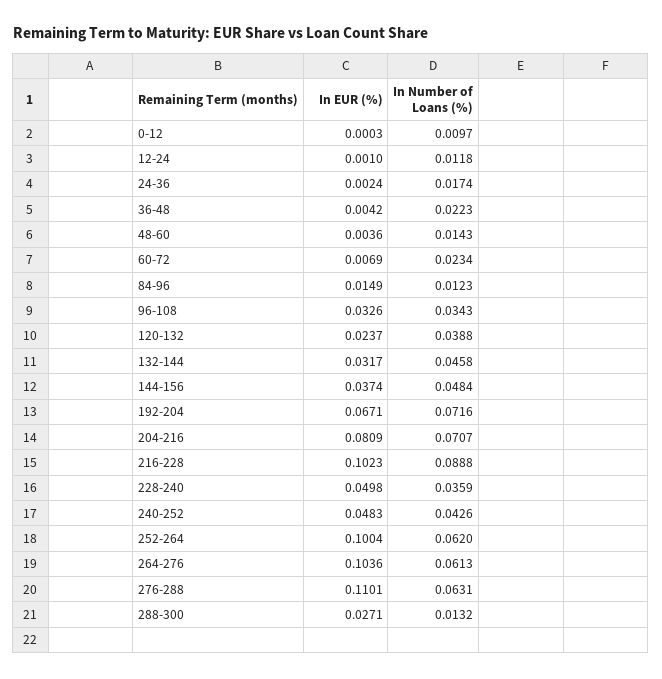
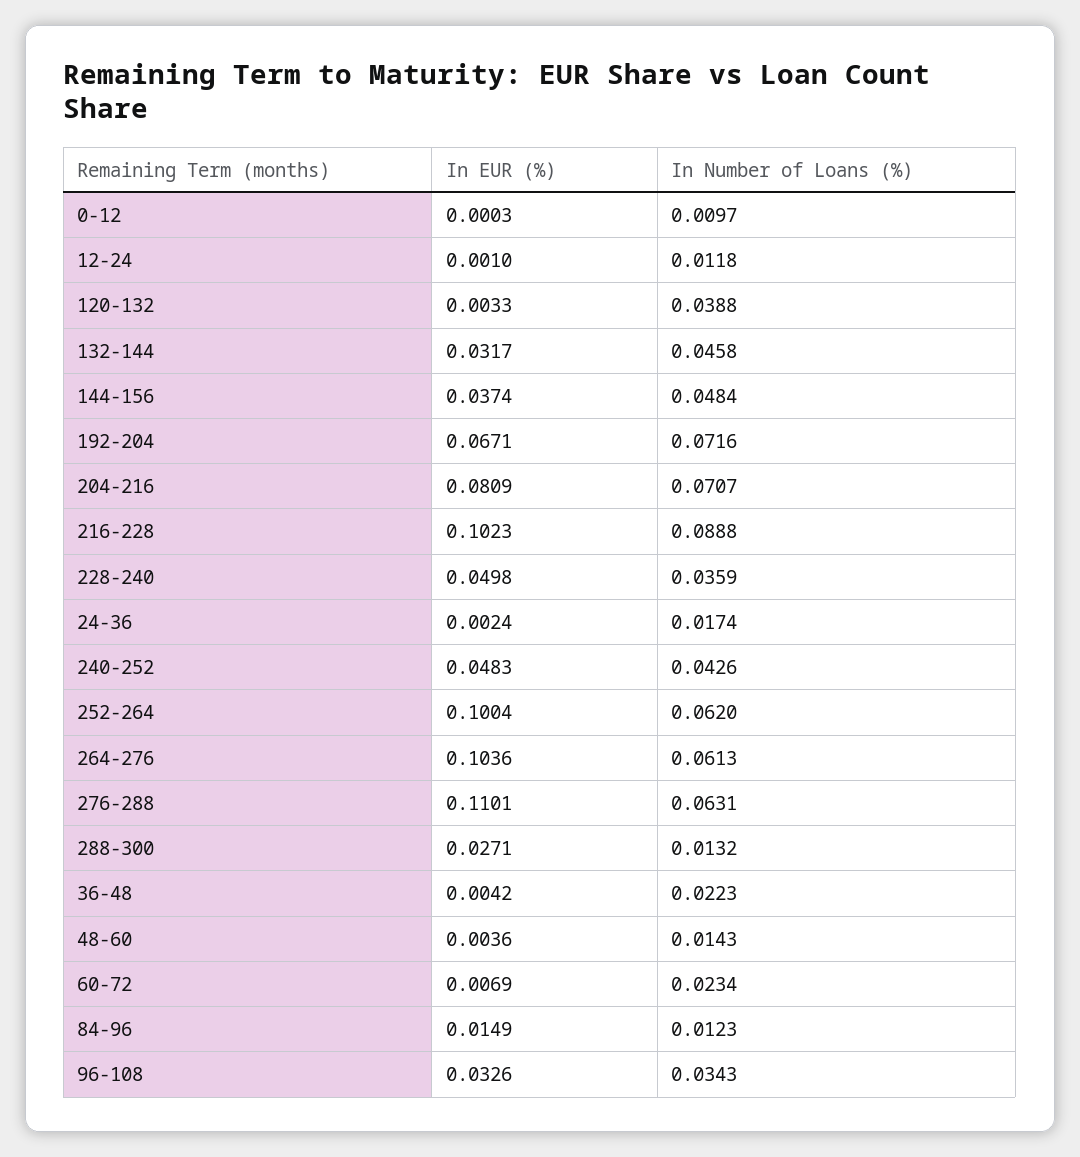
  {
    "In EUR (%)": {
      "0-12": 0.0003,
      "12-24": 0.001,
      "24-36": 0.0024,
      "36-48": 0.0042,
      "48-60": 0.0036,
      "60-72": 0.0069,
      "84-96": 0.0149,
      "96-108": 0.0326,
-     "120-132": 0.0237,
+     "120-132": 0.0033,
      "132-144": 0.0317,
      "144-156": 0.0374,
      "192-204": 0.0671,
      "204-216": 0.0809,
      "216-228": 0.1023,
      "228-240": 0.0498,
      "240-252": 0.0483,
      "252-264": 0.1004,
      "264-276": 0.1036,
      "276-288": 0.1101,
      "288-300": 0.0271
    },
    "In Number of Loans (%)": {
      "0-12": 0.0097,
      "12-24": 0.0118,
      "24-36": 0.0174,
      "36-48": 0.0223,
      "48-60": 0.0143,
      "60-72": 0.0234,
      "84-96": 0.0123,
      "96-108": 0.0343,
      "120-132": 0.0388,
      "132-144": 0.0458,
      "144-156": 0.0484,
      "192-204": 0.0716,
      "204-216": 0.0707,
      "216-228": 0.0888,
      "228-240": 0.0359,
      "240-252": 0.0426,
      "252-264": 0.062,
      "264-276": 0.0613,
      "276-288": 0.0631,
      "288-300": 0.0132
    }
  }

